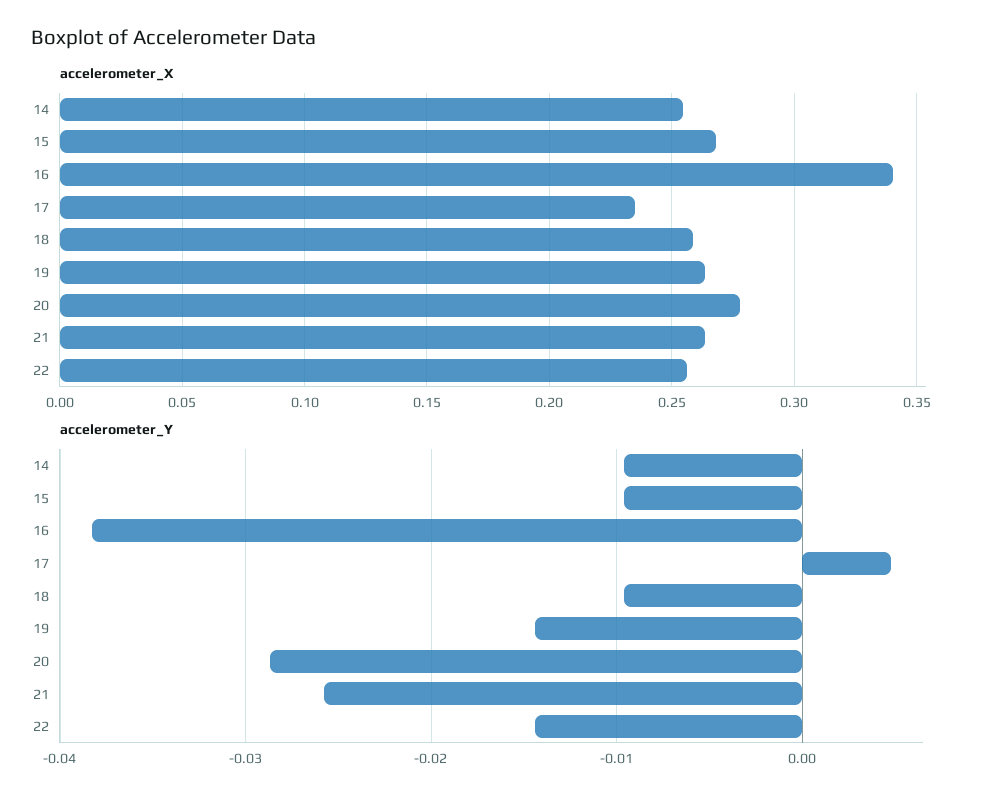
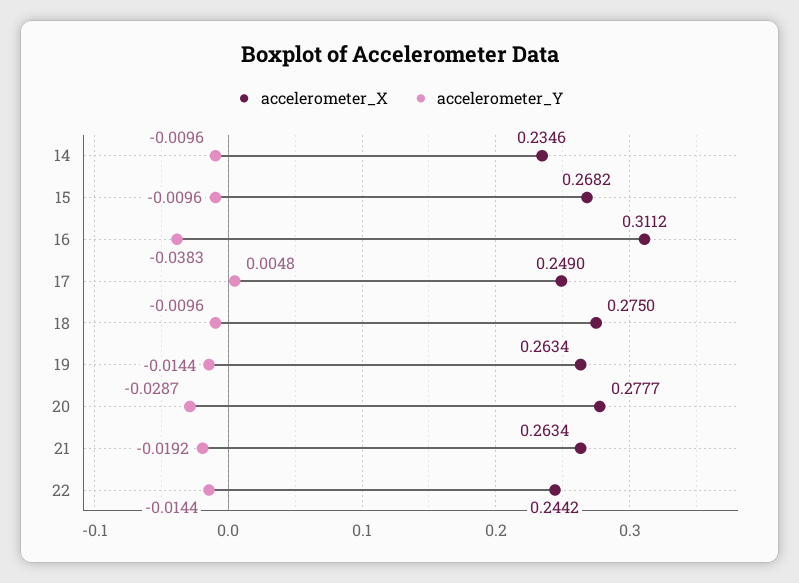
  {
    "accelerometer_X": {
-     "14": 0.255,
+     "14": 0.2346,
      "15": 0.2682,
-     "16": 0.34,
+     "16": 0.3112,
-     "17": 0.235,
+     "17": 0.249,
-     "18": 0.26,
+     "18": 0.275,
      "19": 0.2634,
      "20": 0.2777,
      "21": 0.2634,
-     "22": 0.255
+     "22": 0.2442
    },
    "accelerometer_Y": {
      "14": -0.0096,
      "15": -0.0096,
      "16": -0.0383,
      "17": 0.0048,
      "18": -0.0096,
      "19": -0.0144,
      "20": -0.0287,
-     "21": -0.026,
+     "21": -0.0192,
      "22": -0.0144
    }
  }

